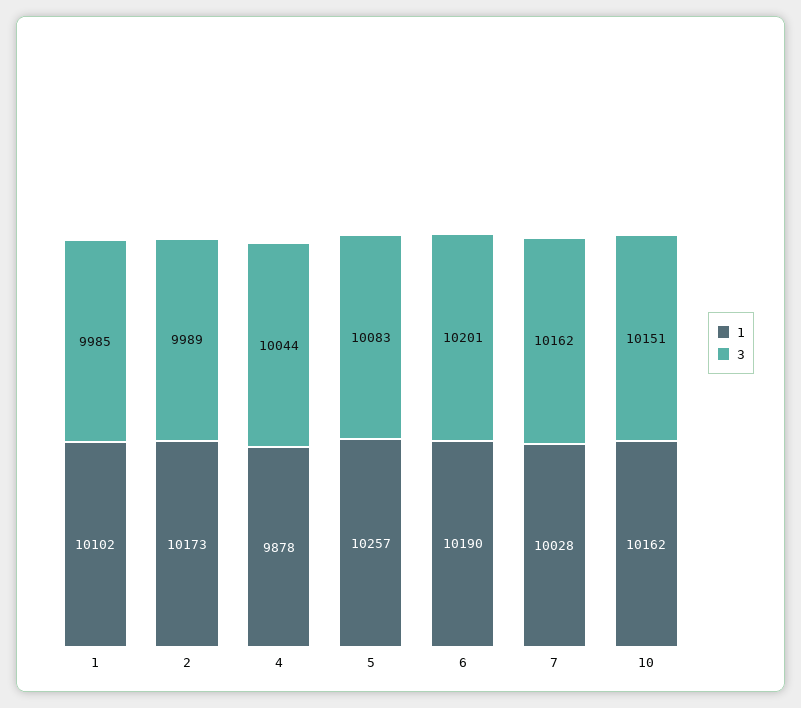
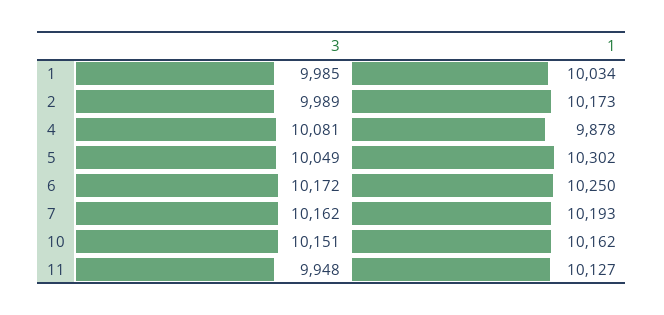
  {
    "1": {
-     "1": 10102,
+     "1": 10034,
      "2": 10173,
      "4": 9878,
-     "5": 10257,
+     "5": 10302,
-     "6": 10190,
+     "6": 10250,
-     "7": 10028,
+     "7": 10193,
-     "10": 10162
+     "10": 10162,
+     "11": 10127
    },
    "3": {
      "1": 9985,
      "2": 9989,
-     "4": 10044,
+     "4": 10081,
-     "5": 10083,
+     "5": 10049,
-     "6": 10201,
+     "6": 10172,
      "7": 10162,
-     "10": 10151
+     "10": 10151,
+     "11": 9948
    }
  }

